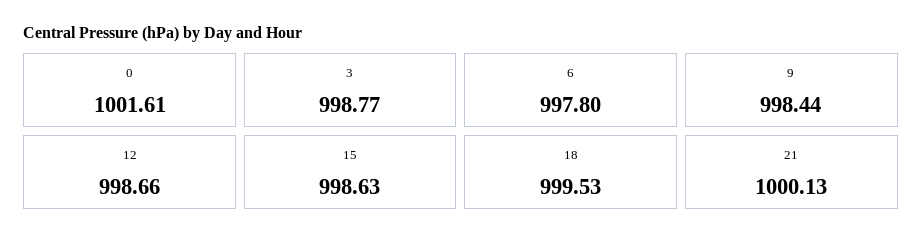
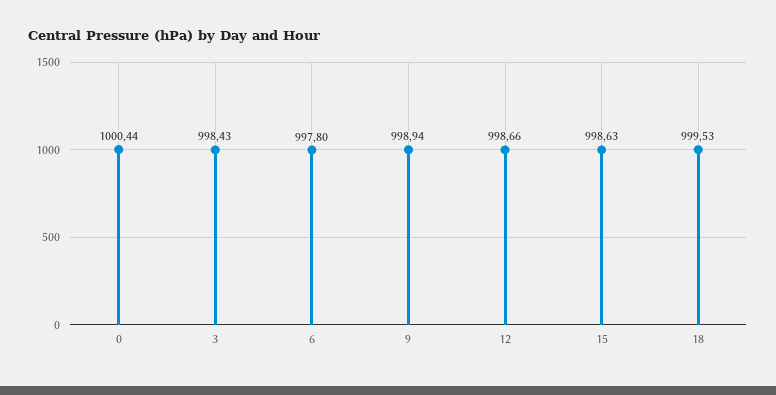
  {
-   "0": 1001.61,
+   "0": 1000.44,
-   "3": 998.77,
+   "3": 998.43,
    "6": 997.8,
-   "9": 998.44,
+   "9": 998.94,
    "12": 998.66,
    "15": 998.63,
-   "18": 999.53,
+   "18": 999.53
-   "21": 1000.13
  }

